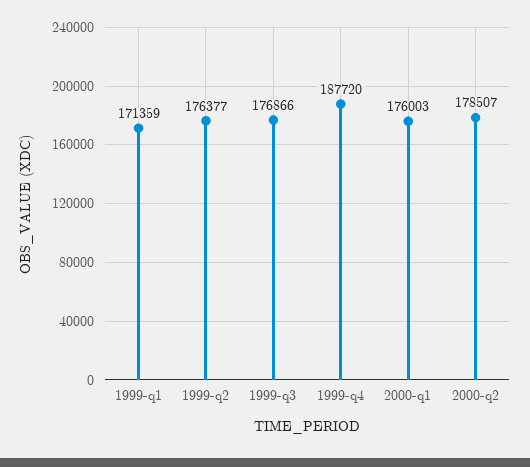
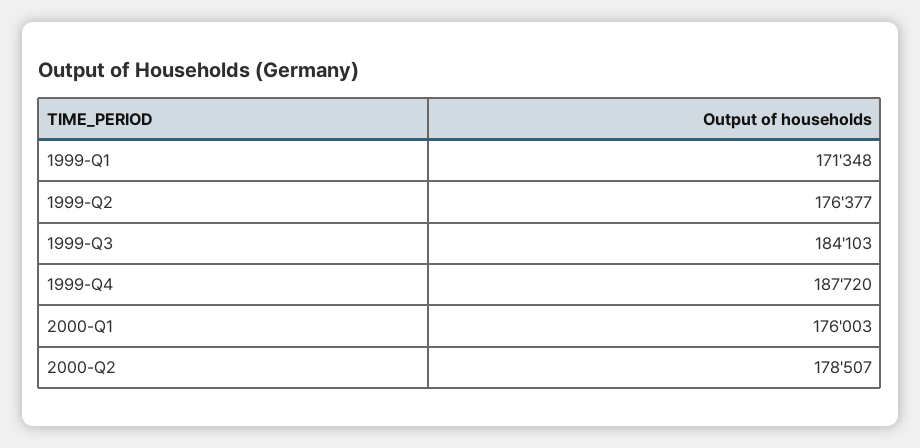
  {
-   "1999-q1": 171359,
+   "1999-q1": 171348,
    "1999-q2": 176377,
-   "1999-q3": 176866,
+   "1999-q3": 184103,
    "1999-q4": 187720,
    "2000-q1": 176003,
    "2000-q2": 178507
  }

